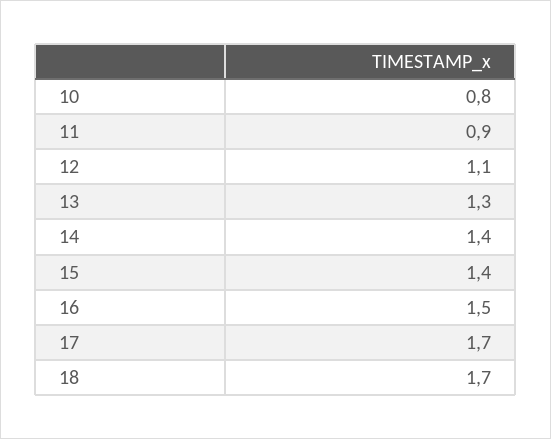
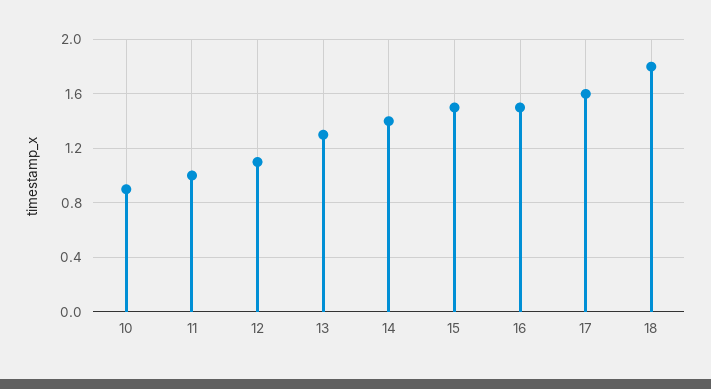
  {
-   "10": 0.8,
+   "10": 0.9,
-   "11": 0.9,
+   "11": 1,
    "12": 1.1,
    "13": 1.3,
    "14": 1.4,
-   "15": 1.4,
+   "15": 1.5,
    "16": 1.5,
-   "17": 1.7,
+   "17": 1.6,
-   "18": 1.7
+   "18": 1.8
  }

